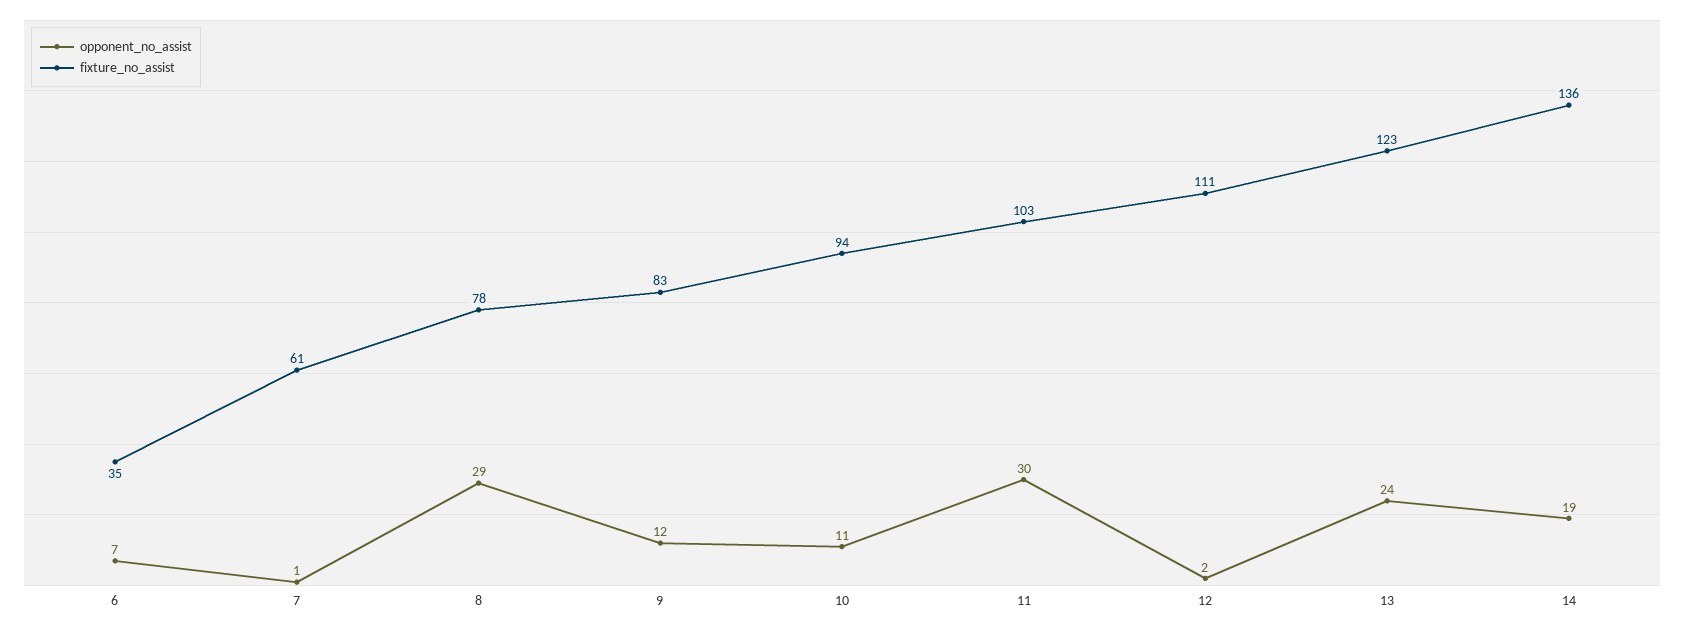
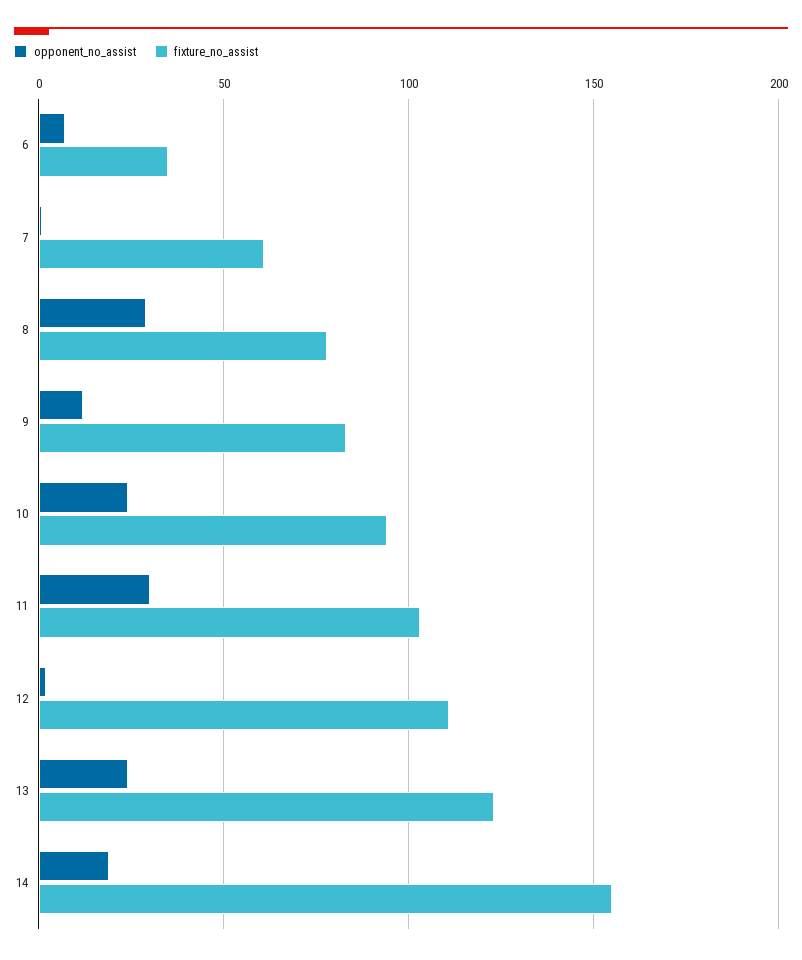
  {
    "opponent_no_assist": {
      "6": 7,
      "7": 1,
      "8": 29,
      "9": 12,
-     "10": 11,
+     "10": 25,
      "11": 30,
      "12": 2,
      "13": 24,
      "14": 19
    },
    "fixture_no_assist": {
      "6": 35,
      "7": 61,
      "8": 78,
      "9": 83,
      "10": 94,
      "11": 103,
      "12": 111,
      "13": 123,
-     "14": 136
+     "14": 155
    }
  }

